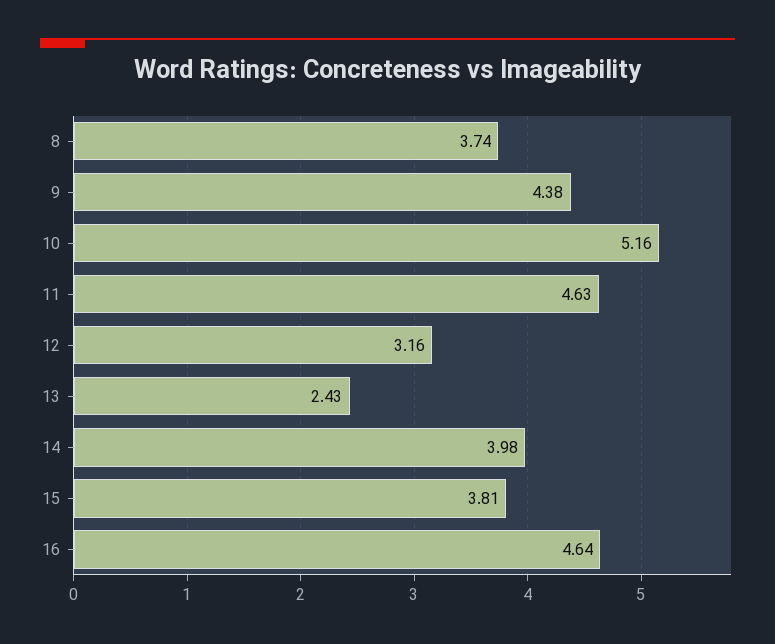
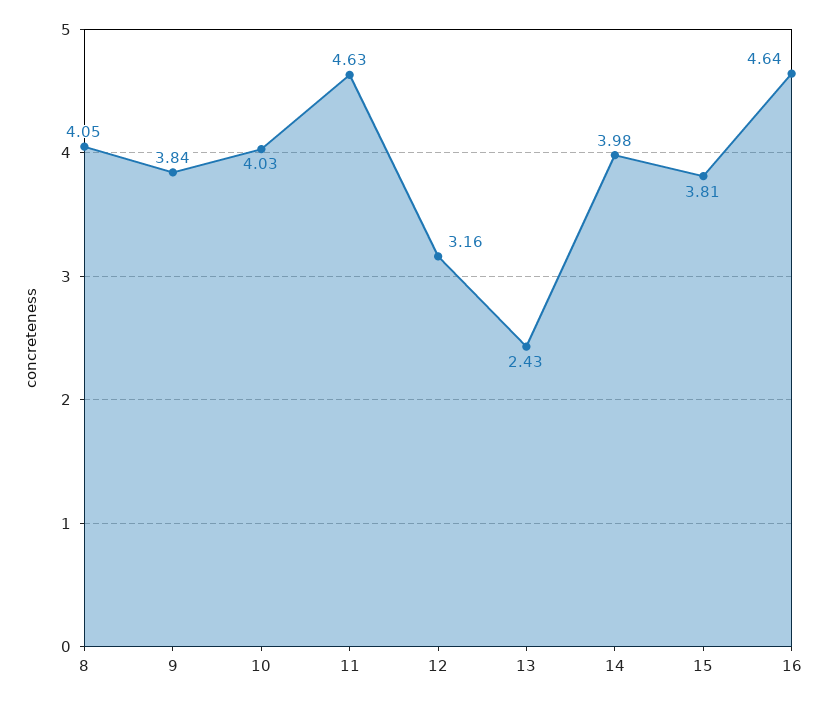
  {
-   "8": 3.74,
+   "8": 4.05,
-   "9": 4.38,
+   "9": 3.84,
-   "10": 5.16,
+   "10": 4.03,
    "11": 4.63,
    "12": 3.16,
    "13": 2.43,
    "14": 3.98,
    "15": 3.81,
    "16": 4.64
  }

